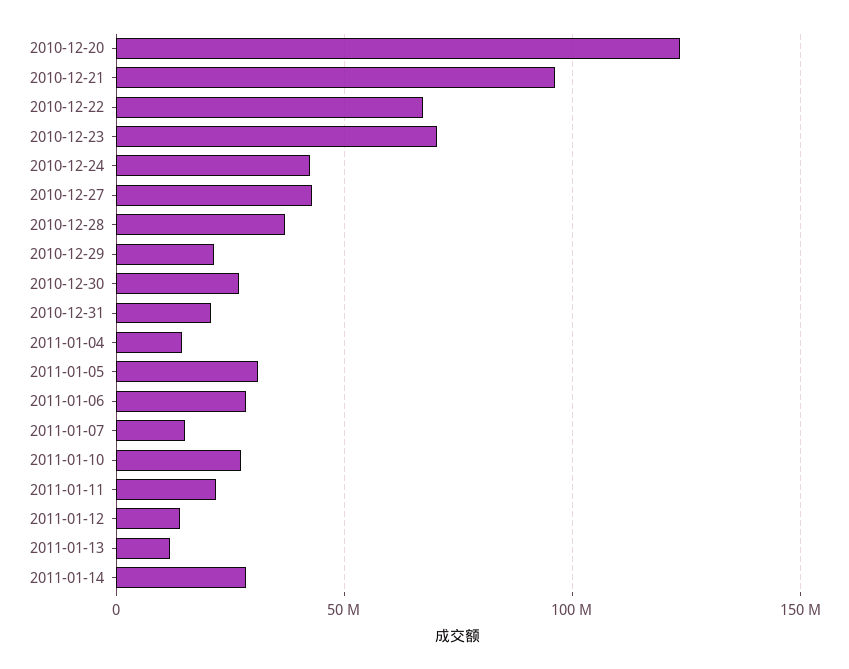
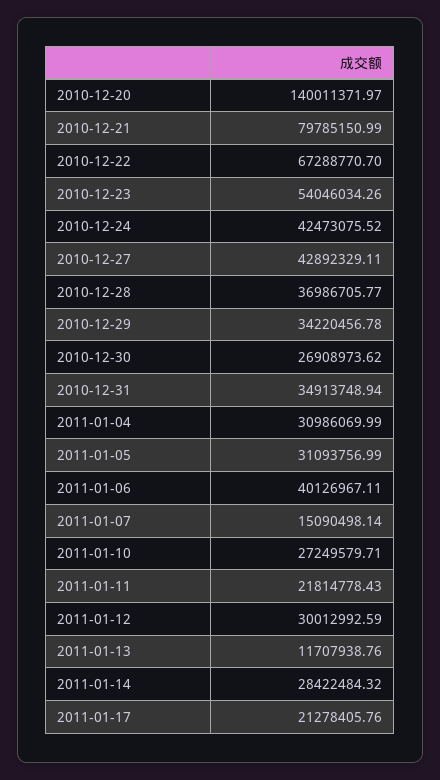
  {
-   "2010-12-20": 125000000,
+   "2010-12-20": 140011371.97,
-   "2010-12-21": 95000000,
+   "2010-12-21": 79785150.99,
    "2010-12-22": 67288770.7,
-   "2010-12-23": 70000000,
+   "2010-12-23": 54046034.26,
    "2010-12-24": 42473075.52,
    "2010-12-27": 42892329.11,
    "2010-12-28": 36986705.77,
-   "2010-12-29": 20000000,
+   "2010-12-29": 34220456.78,
    "2010-12-30": 26908973.62,
-   "2010-12-31": 20000000,
+   "2010-12-31": 34913748.94,
-   "2011-01-04": 15000000,
+   "2011-01-04": 30986069.99,
    "2011-01-05": 31093756.99,
-   "2011-01-06": 30000000,
+   "2011-01-06": 40126967.11,
    "2011-01-07": 15090498.14,
    "2011-01-10": 27249579.71,
    "2011-01-11": 21814778.43,
-   "2011-01-12": 15000000,
+   "2011-01-12": 30012992.59,
    "2011-01-13": 11707938.76,
-   "2011-01-14": 28422484.32
+   "2011-01-14": 28422484.32,
+   "2011-01-17": 21278405.76
  }

